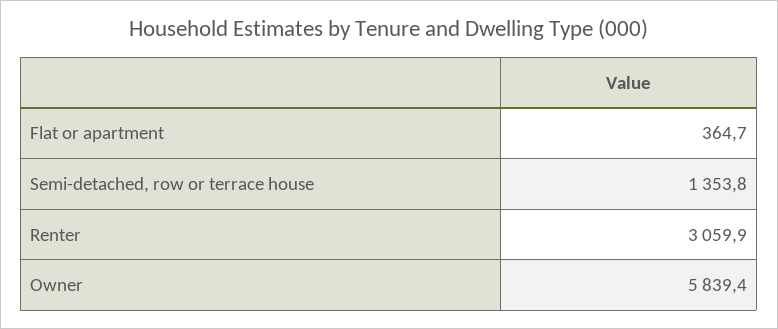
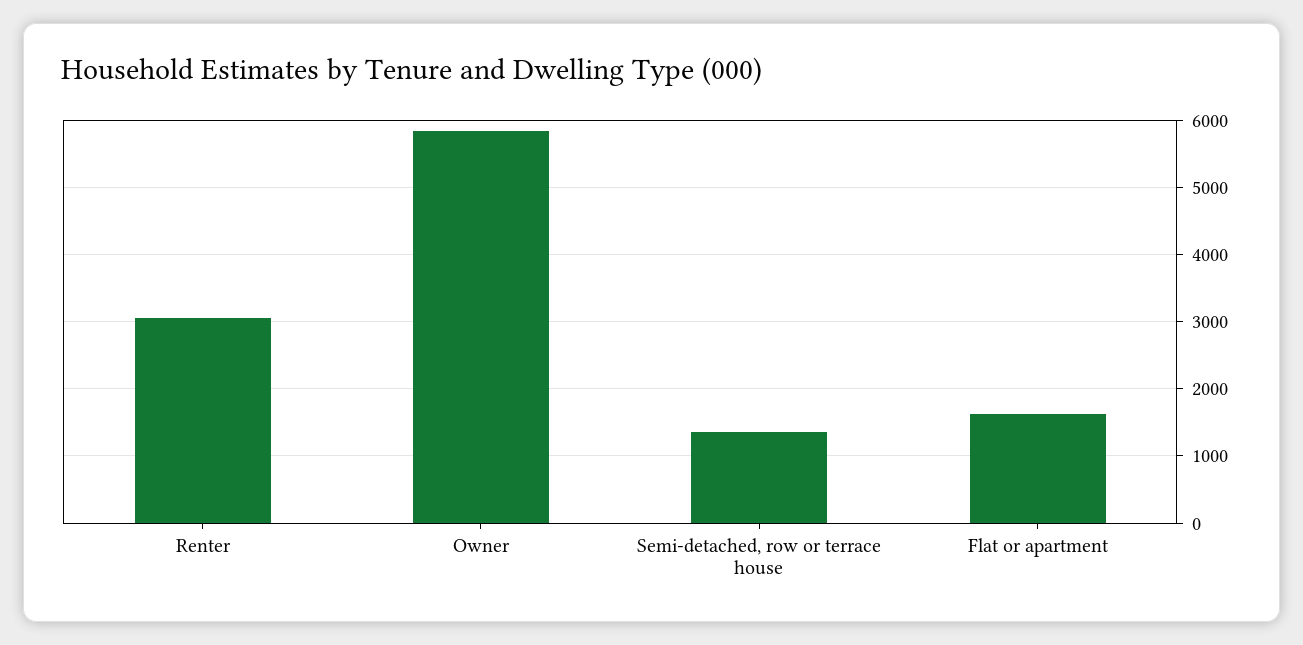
  {
-   "Flat or apartment": 364.7,
+   "Flat or apartment": 1600,
    "Semi-detached, row or terrace house": 1353.8,
    "Renter": 3059.9,
    "Owner": 5839.4
  }

